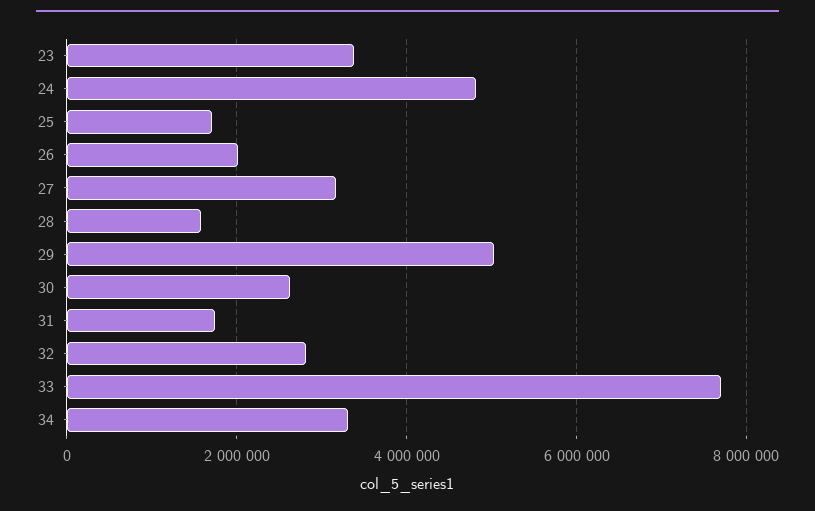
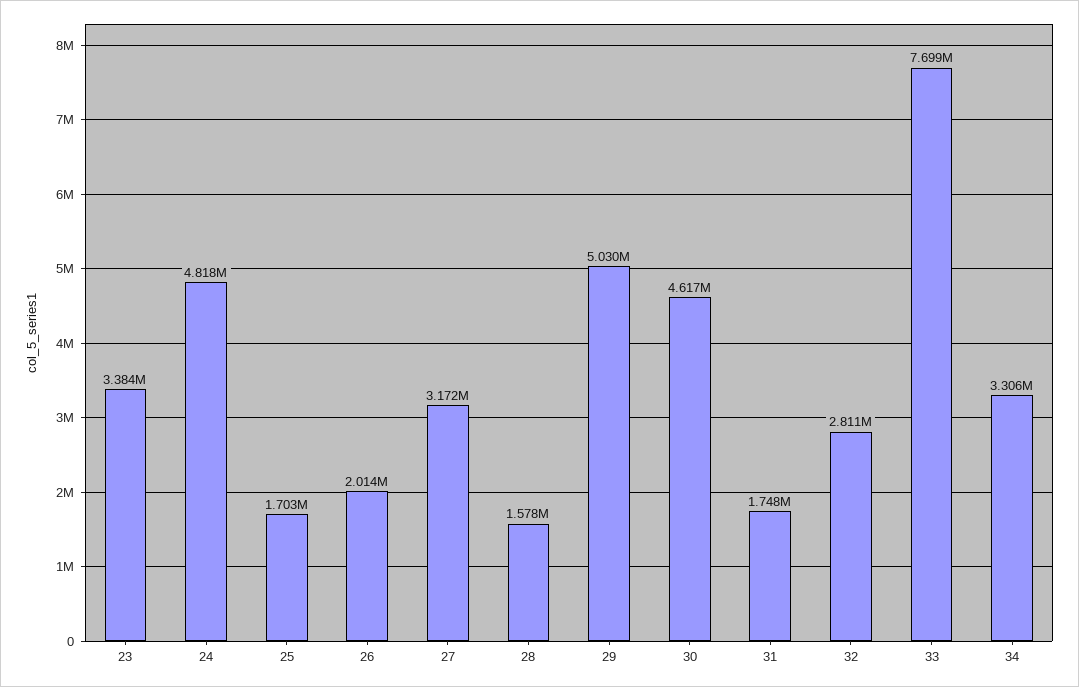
  {
    "23": 3384000,
    "24": 4818000,
    "25": 1703000,
    "26": 2014000,
    "27": 3172000,
    "28": 1578000,
    "29": 5030000,
-   "30": 2600000,
+   "30": 4617000,
    "31": 1748000,
    "32": 2811000,
    "33": 7699000,
    "34": 3306000
  }

